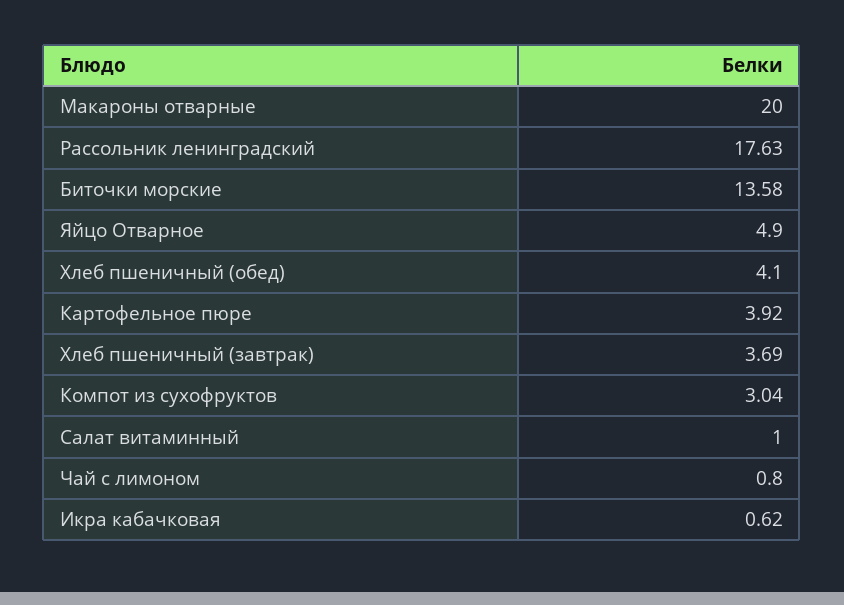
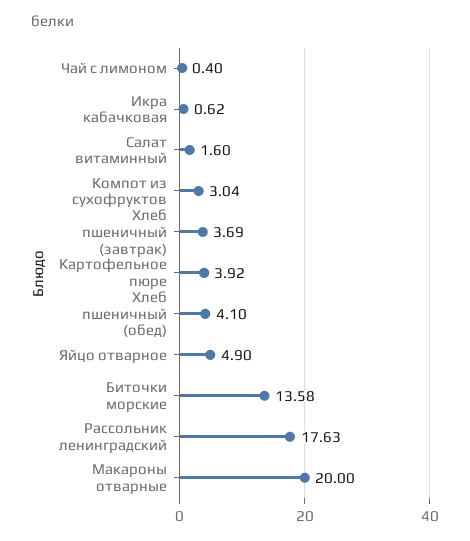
  {
    "Макароны отварные": 20,
    "Рассольник ленинградский": 17.63,
    "Биточки морские": 13.58,
    "Яйцо Отварное": 4.9,
    "Хлеб пшеничный (обед)": 4.1,
    "Картофельное пюре": 3.92,
    "Хлеб пшеничный (завтрак)": 3.69,
    "Компот из сухофруктов": 3.04,
-   "Салат витаминный": 1,
+   "Салат витаминный": 1.6,
-   "Чай с лимоном": 0.8,
+   "Чай с лимоном": 0.4,
    "Икра кабачковая": 0.62
  }

